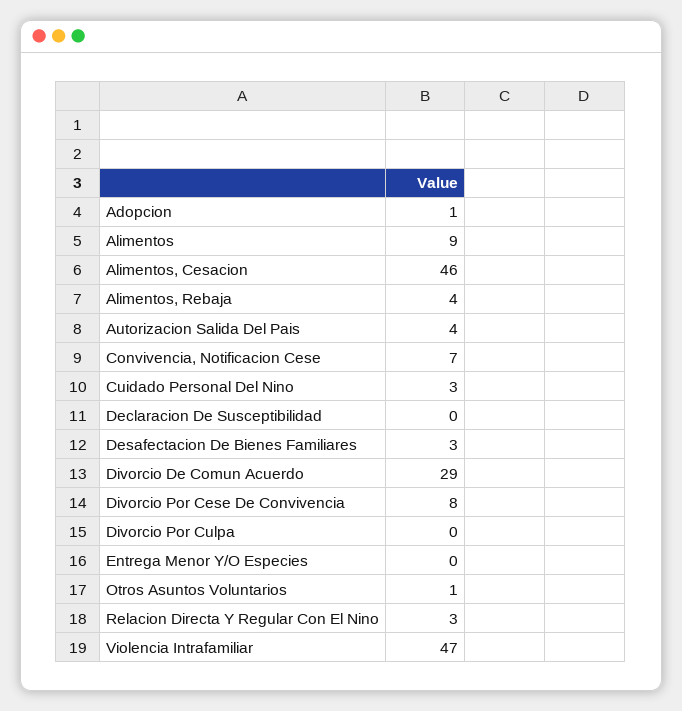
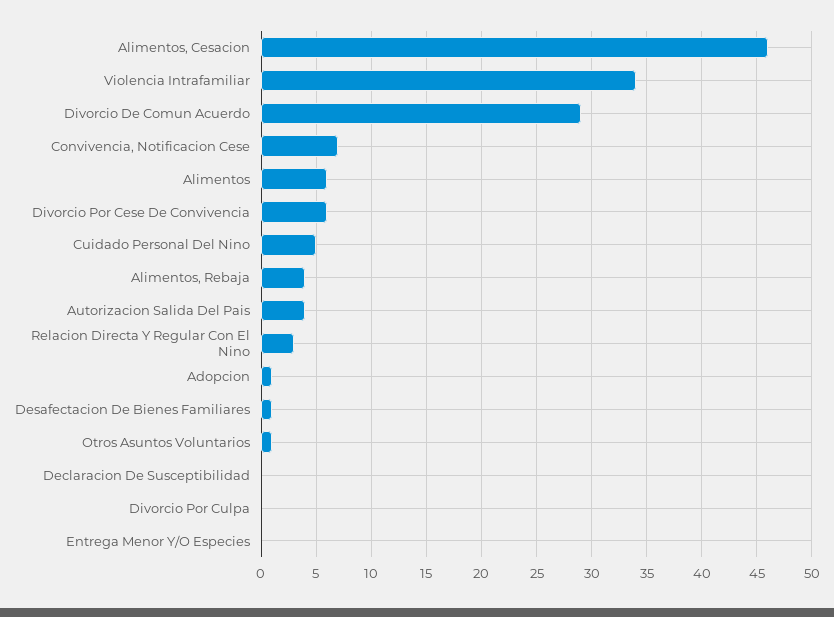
  {
    "Adopcion": 1,
-   "Alimentos": 9,
+   "Alimentos": 6,
    "Alimentos, Cesacion": 46,
    "Alimentos, Rebaja": 4,
    "Autorizacion Salida Del Pais": 4,
    "Convivencia, Notificacion Cese": 7,
-   "Cuidado Personal Del Nino": 3,
+   "Cuidado Personal Del Nino": 5,
    "Declaracion De Susceptibilidad": 0,
-   "Desafectacion De Bienes Familiares": 3,
+   "Desafectacion De Bienes Familiares": 1,
    "Divorcio De Comun Acuerdo": 29,
-   "Divorcio Por Cese De Convivencia": 8,
+   "Divorcio Por Cese De Convivencia": 6,
    "Divorcio Por Culpa": 0,
    "Entrega Menor Y/O Especies": 0,
    "Otros Asuntos Voluntarios": 1,
    "Relacion Directa Y Regular Con El Nino": 3,
-   "Violencia Intrafamiliar": 47
+   "Violencia Intrafamiliar": 34
  }

